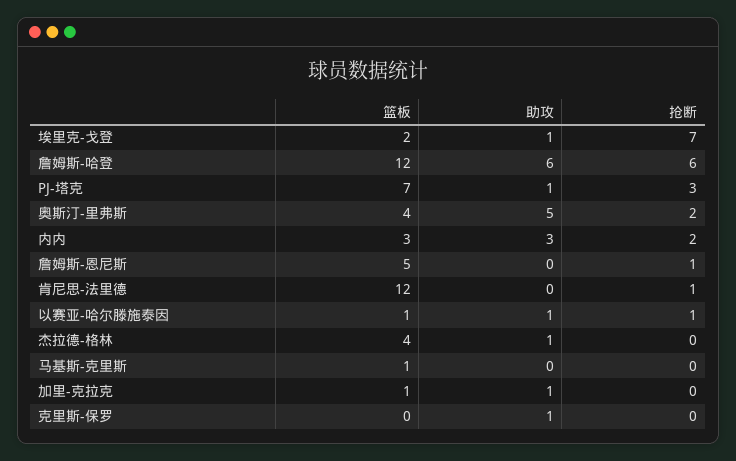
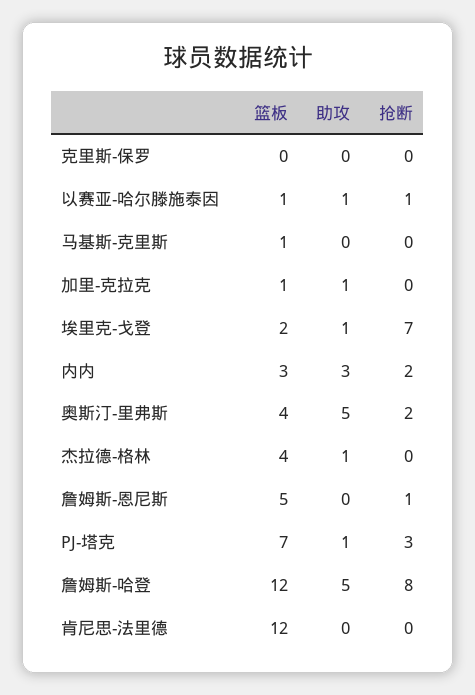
  {
    "篮板": {
      "埃里克-戈登": 2,
      "詹姆斯-哈登": 12,
      "PJ-塔克": 7,
      "奥斯汀-里弗斯": 4,
      "内内": 3,
      "詹姆斯-恩尼斯": 5,
      "肯尼思-法里德": 12,
      "以赛亚-哈尔滕施泰因": 1,
      "杰拉德-格林": 4,
      "马基斯-克里斯": 1,
      "加里-克拉克": 1,
      "克里斯-保罗": 0
    },
    "助攻": {
      "埃里克-戈登": 1,
-     "詹姆斯-哈登": 6,
+     "詹姆斯-哈登": 5,
      "PJ-塔克": 1,
      "奥斯汀-里弗斯": 5,
      "内内": 3,
      "詹姆斯-恩尼斯": 0,
      "肯尼思-法里德": 0,
      "以赛亚-哈尔滕施泰因": 1,
      "杰拉德-格林": 1,
      "马基斯-克里斯": 0,
      "加里-克拉克": 1,
-     "克里斯-保罗": 1
+     "克里斯-保罗": 0
    },
    "抢断": {
      "埃里克-戈登": 7,
-     "詹姆斯-哈登": 6,
+     "詹姆斯-哈登": 8,
      "PJ-塔克": 3,
      "奥斯汀-里弗斯": 2,
      "内内": 2,
      "詹姆斯-恩尼斯": 1,
-     "肯尼思-法里德": 1,
+     "肯尼思-法里德": 0,
      "以赛亚-哈尔滕施泰因": 1,
      "杰拉德-格林": 0,
      "马基斯-克里斯": 0,
      "加里-克拉克": 0,
      "克里斯-保罗": 0
    }
  }

